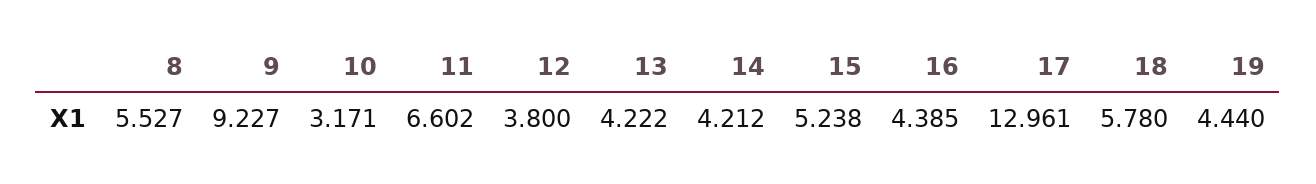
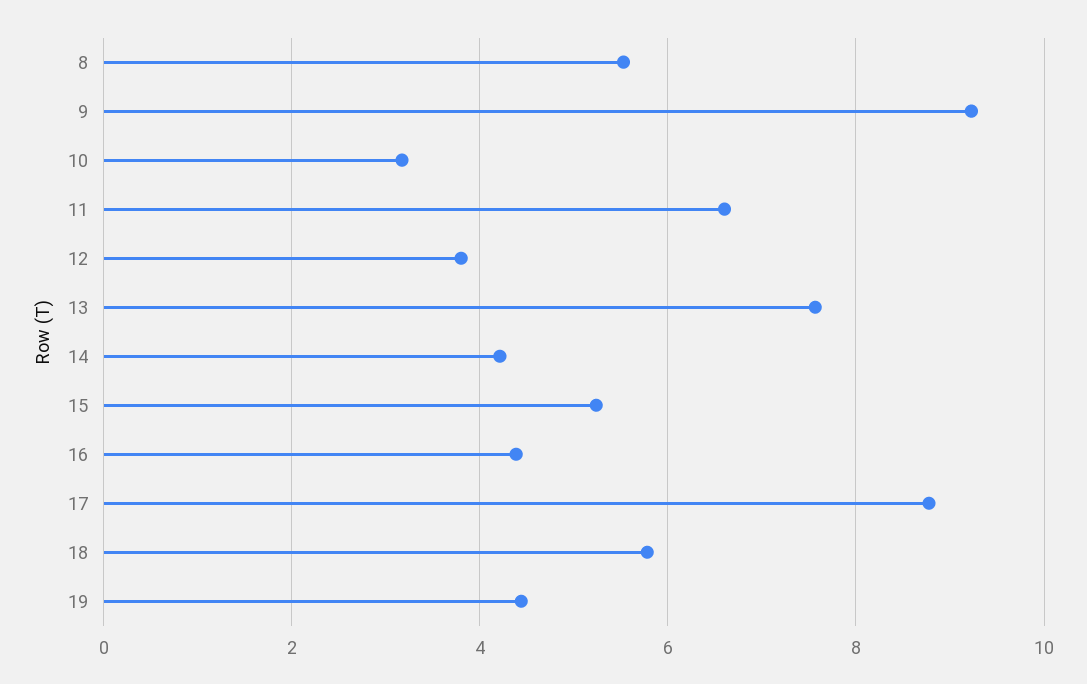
  {
    "8": 5.527,
    "9": 9.227,
    "10": 3.171,
    "11": 6.602,
    "12": 3.8,
-   "13": 4.222,
+   "13": 7.6,
    "14": 4.212,
    "15": 5.238,
    "16": 4.385,
-   "17": 12.961,
+   "17": 8.8,
    "18": 5.78,
    "19": 4.44
  }

